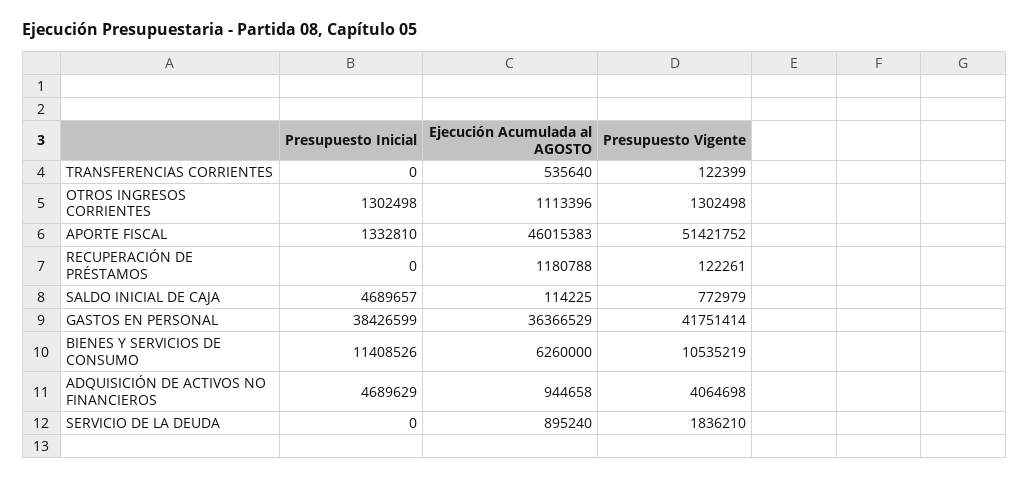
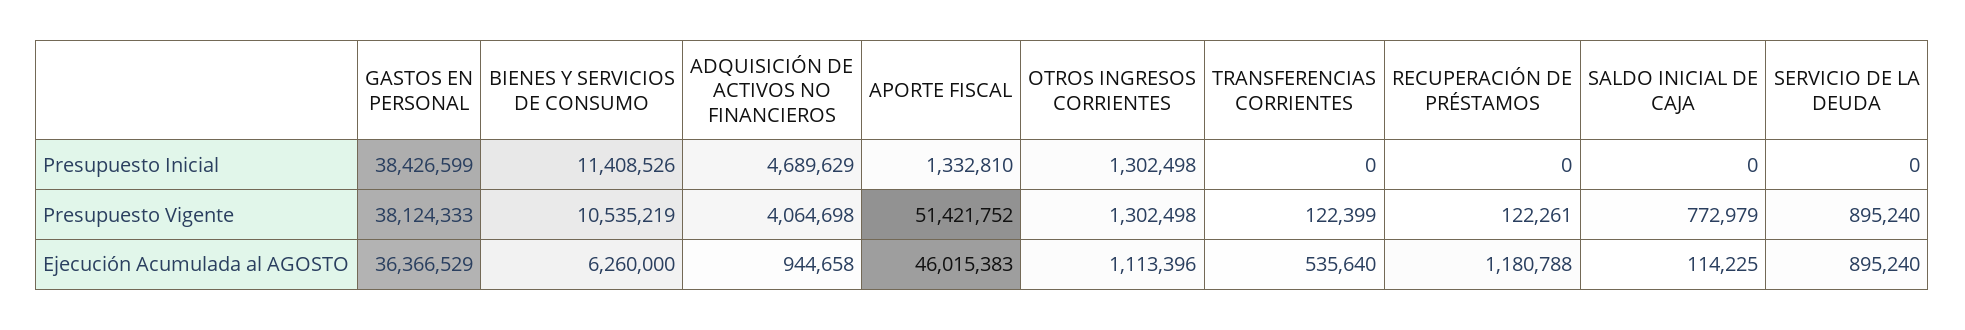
  {
    "Presupuesto Inicial": {
      "TRANSFERENCIAS CORRIENTES": 0,
      "OTROS INGRESOS CORRIENTES": 1302498,
      "APORTE FISCAL": 1332810,
      "RECUPERACIÓN DE PRÉSTAMOS": 0,
-     "SALDO INICIAL DE CAJA": 4689657,
+     "SALDO INICIAL DE CAJA": 0,
      "GASTOS EN PERSONAL": 38426599,
      "BIENES Y SERVICIOS DE CONSUMO": 11408526,
      "ADQUISICIÓN DE ACTIVOS NO FINANCIEROS": 4689629,
      "SERVICIO DE LA DEUDA": 0
    },
    "Ejecución Acumulada al AGOSTO": {
      "TRANSFERENCIAS CORRIENTES": 535640,
      "OTROS INGRESOS CORRIENTES": 1113396,
      "APORTE FISCAL": 46015383,
      "RECUPERACIÓN DE PRÉSTAMOS": 1180788,
      "SALDO INICIAL DE CAJA": 114225,
      "GASTOS EN PERSONAL": 36366529,
      "BIENES Y SERVICIOS DE CONSUMO": 6260000,
      "ADQUISICIÓN DE ACTIVOS NO FINANCIEROS": 944658,
      "SERVICIO DE LA DEUDA": 895240
    },
    "Presupuesto Vigente": {
      "TRANSFERENCIAS CORRIENTES": 122399,
      "OTROS INGRESOS CORRIENTES": 1302498,
      "APORTE FISCAL": 51421752,
      "RECUPERACIÓN DE PRÉSTAMOS": 122261,
      "SALDO INICIAL DE CAJA": 772979,
-     "GASTOS EN PERSONAL": 41751414,
+     "GASTOS EN PERSONAL": 38124333,
      "BIENES Y SERVICIOS DE CONSUMO": 10535219,
      "ADQUISICIÓN DE ACTIVOS NO FINANCIEROS": 4064698,
-     "SERVICIO DE LA DEUDA": 1836210
+     "SERVICIO DE LA DEUDA": 895240
    }
  }

